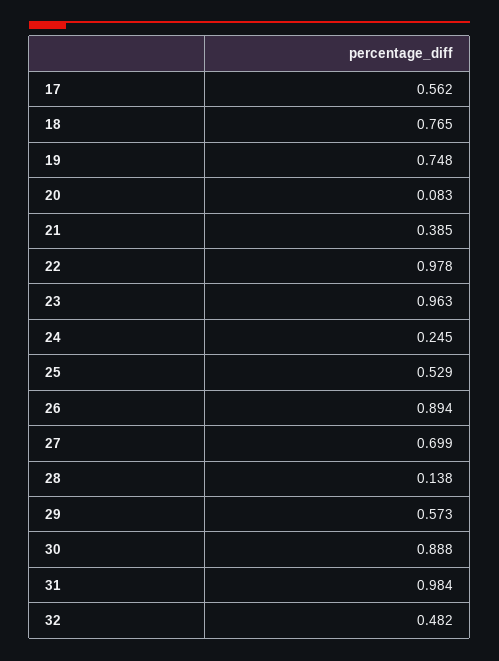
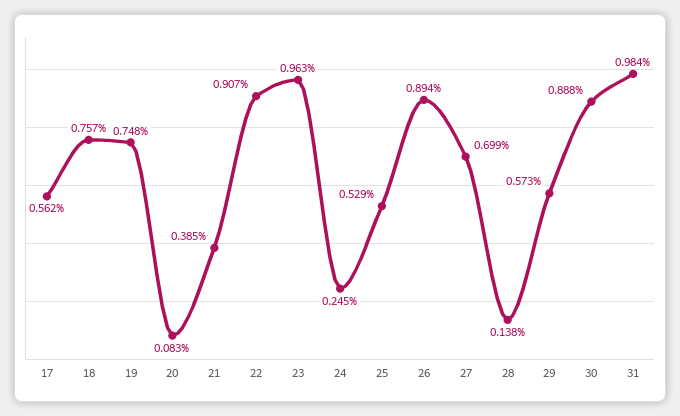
  {
    "17": 0.562,
-   "18": 0.765,
+   "18": 0.757,
    "19": 0.748,
    "20": 0.083,
    "21": 0.385,
-   "22": 0.978,
+   "22": 0.907,
    "23": 0.963,
    "24": 0.245,
    "25": 0.529,
    "26": 0.894,
    "27": 0.699,
    "28": 0.138,
    "29": 0.573,
    "30": 0.888,
-   "31": 0.984,
+   "31": 0.984
-   "32": 0.482
  }

